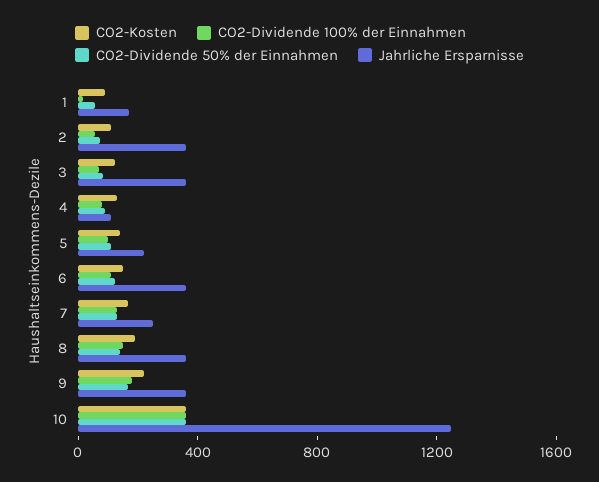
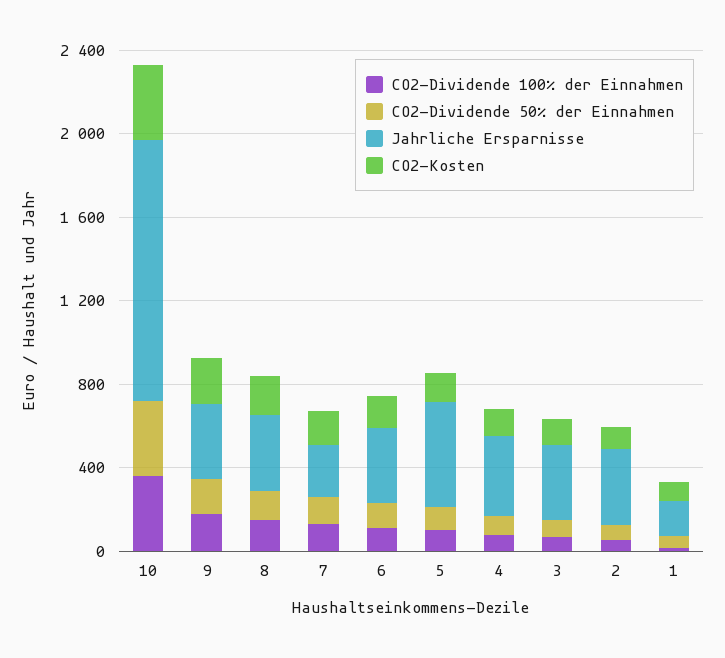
  {
    "CO2-Kosten": {
      "1": 100,
      "2": 100,
      "3": 100,
      "4": 100,
      "5": 100,
      "6": 100,
      "7": 200,
      "8": 200,
      "9": 200,
      "10": 400
    },
    "CO2-Dividende 100% der Einnahmen": {
      "1": 0,
      "2": 100,
      "3": 100,
      "4": 100,
      "5": 100,
      "6": 100,
      "7": 100,
      "8": 100,
      "9": 200,
      "10": 400
    },
    "CO2-Dividende 50% der Einnahmen": {
      "1": 100,
      "2": 100,
      "3": 100,
      "4": 100,
      "5": 100,
      "6": 100,
      "7": 100,
      "8": 100,
      "9": 200,
      "10": 400
    },
    "Jahrliche Ersparnisse": {
      "1": 200,
      "2": 400,
      "3": 400,
-     "4": 100,
+     "4": 400,
-     "5": 200,
+     "5": 500,
      "6": 400,
      "7": 200,
      "8": 400,
      "9": 400,
      "10": 1200
    }
  }

